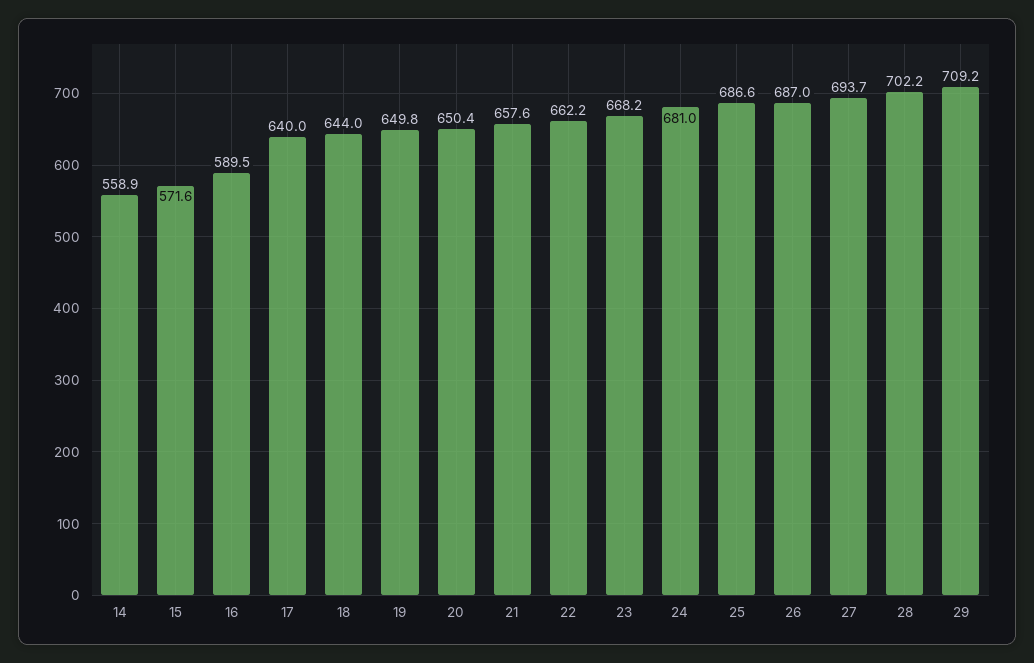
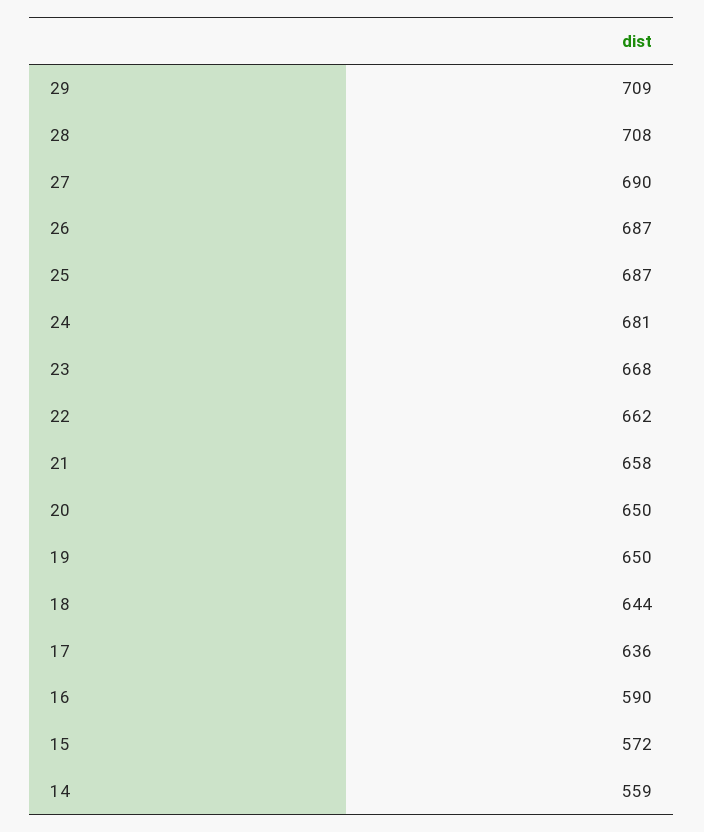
  {
    "14": 558.9,
    "15": 571.6,
    "16": 589.5,
-   "17": 640,
+   "17": 636,
    "18": 644,
    "19": 649.8,
    "20": 650.4,
    "21": 657.6,
    "22": 662.2,
    "23": 668.2,
    "24": 681,
    "25": 686.6,
    "26": 687,
-   "27": 693.7,
+   "27": 690,
-   "28": 702.2,
+   "28": 708,
    "29": 709.2
  }

